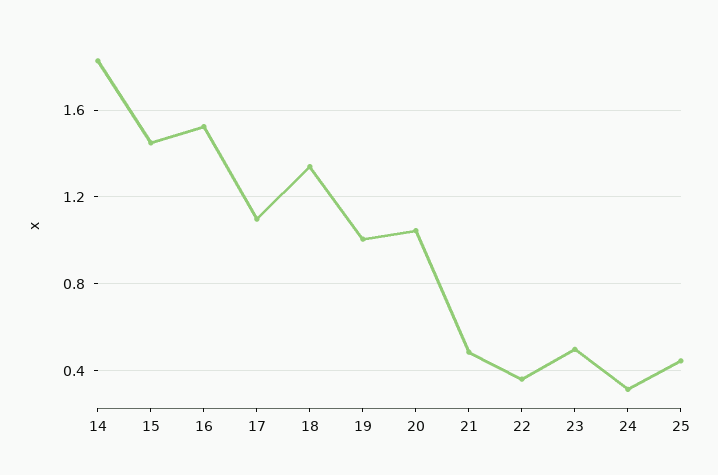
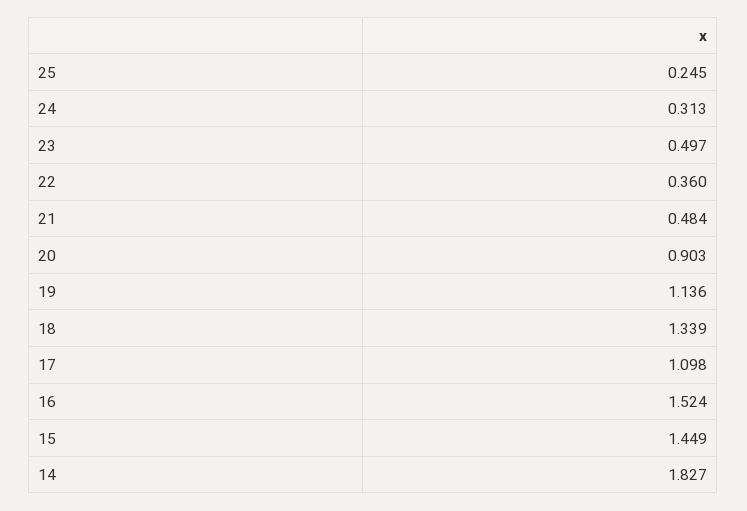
  {
    "14": 1.827,
    "15": 1.449,
    "16": 1.524,
    "17": 1.098,
    "18": 1.339,
-   "19": 1,
+   "19": 1.136,
-   "20": 1.05,
+   "20": 0.903,
    "21": 0.484,
    "22": 0.36,
    "23": 0.497,
    "24": 0.313,
-   "25": 0.45
+   "25": 0.245
  }

